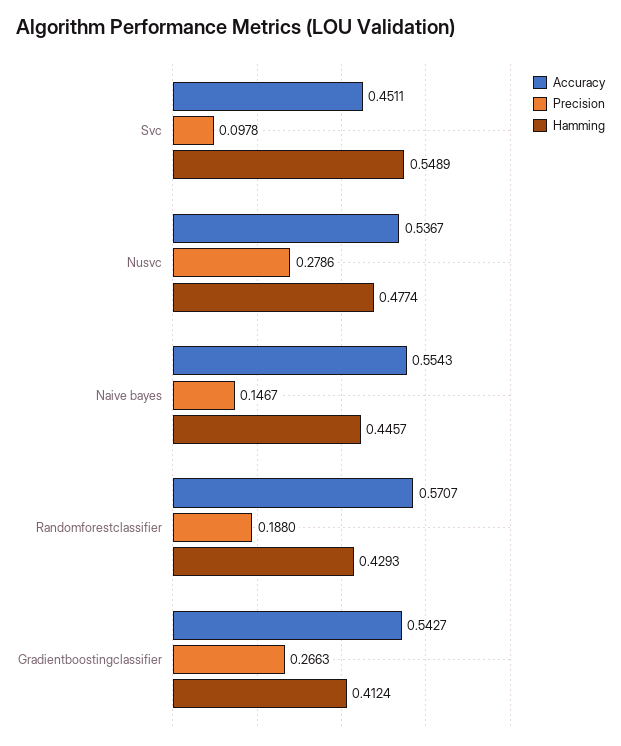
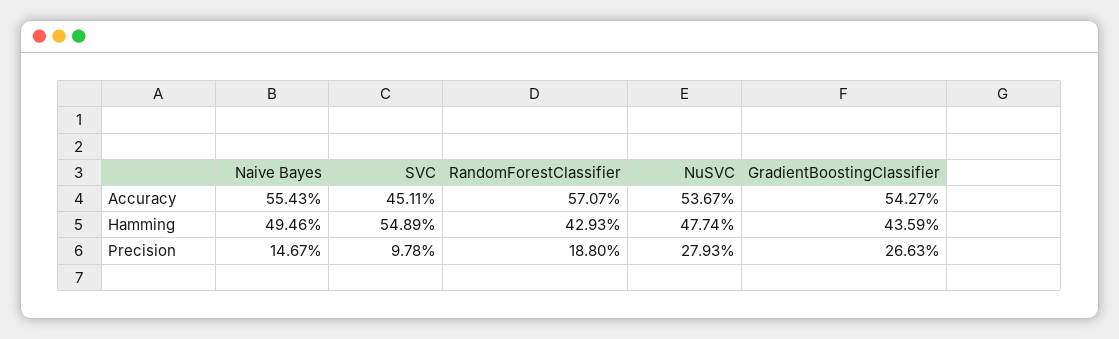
  {
    "Accuracy": {
      "Svc": 0.4511,
      "Nusvc": 0.5367,
      "Naive bayes": 0.5543,
      "Randomforestclassifier": 0.5707,
      "Gradientboostingclassifier": 0.5427
    },
    "Precision": {
      "Svc": 0.0978,
-     "Nusvc": 0.2786,
+     "Nusvc": 0.2793,
      "Naive bayes": 0.1467,
      "Randomforestclassifier": 0.188,
      "Gradientboostingclassifier": 0.2663
    },
    "Hamming": {
      "Svc": 0.5489,
      "Nusvc": 0.4774,
-     "Naive bayes": 0.4457,
+     "Naive bayes": 0.4946,
      "Randomforestclassifier": 0.4293,
-     "Gradientboostingclassifier": 0.4124
+     "Gradientboostingclassifier": 0.4359
    }
  }

